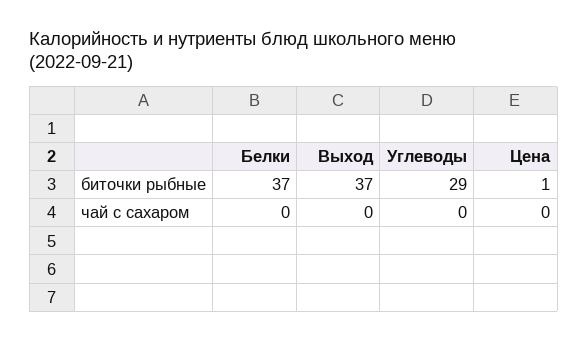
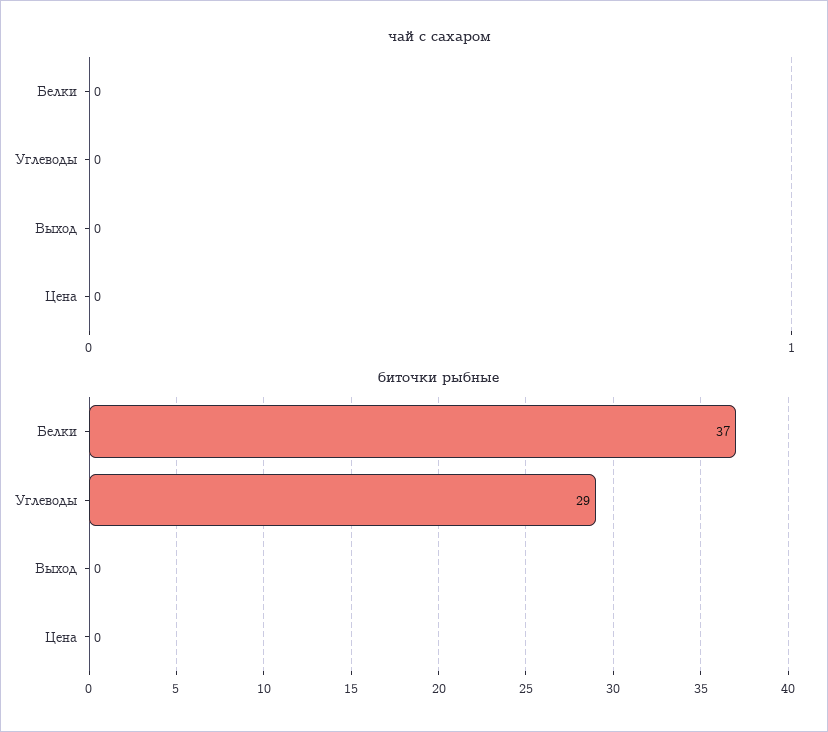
  {
    "биточки рыбные": {
      "Белки": 37,
-     "Выход": 37,
+     "Выход": 0,
      "Углеводы": 29,
-     "Цена": 1
+     "Цена": 0
    },
    "чай с сахаром": {
      "Белки": 0,
      "Выход": 0,
      "Углеводы": 0,
      "Цена": 0
    }
  }

